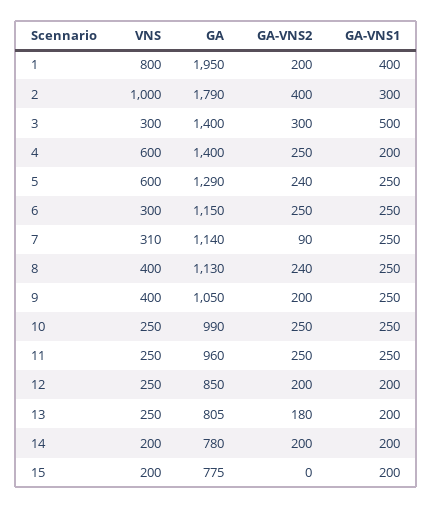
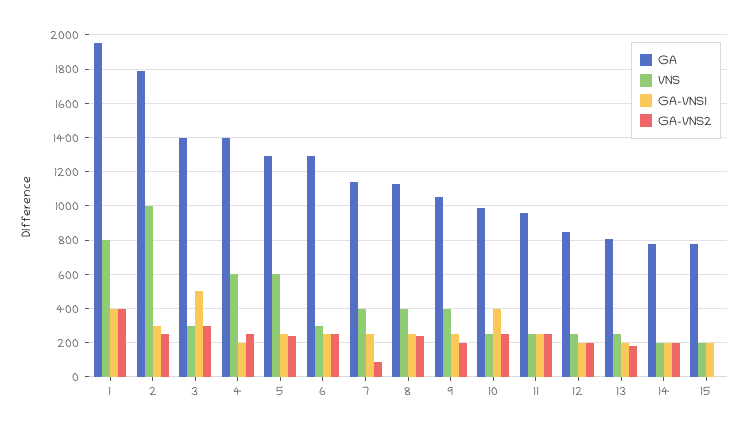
  {
    "VNS": {
      "1": 800,
      "2": 1000,
      "3": 300,
      "4": 600,
      "5": 600,
      "6": 300,
-     "7": 310,
+     "7": 400,
      "8": 400,
      "9": 400,
      "10": 250,
      "11": 250,
      "12": 250,
      "13": 250,
      "14": 200,
      "15": 200
    },
    "GA": {
      "1": 1950,
      "2": 1790,
      "3": 1400,
      "4": 1400,
      "5": 1290,
-     "6": 1150,
+     "6": 1300,
      "7": 1140,
      "8": 1130,
      "9": 1050,
      "10": 990,
      "11": 960,
      "12": 850,
      "13": 805,
      "14": 780,
      "15": 775
    },
    "GA-VNS2": {
-     "1": 200,
+     "1": 400,
-     "2": 400,
+     "2": 250,
      "3": 300,
      "4": 250,
      "5": 240,
      "6": 250,
      "7": 90,
      "8": 240,
      "9": 200,
      "10": 250,
      "11": 250,
      "12": 200,
      "13": 180,
      "14": 200,
      "15": 0
    },
    "GA-VNS1": {
      "1": 400,
      "2": 300,
      "3": 500,
      "4": 200,
      "5": 250,
      "6": 250,
      "7": 250,
      "8": 250,
      "9": 250,
-     "10": 250,
+     "10": 400,
      "11": 250,
      "12": 200,
      "13": 200,
      "14": 200,
      "15": 200
    }
  }

